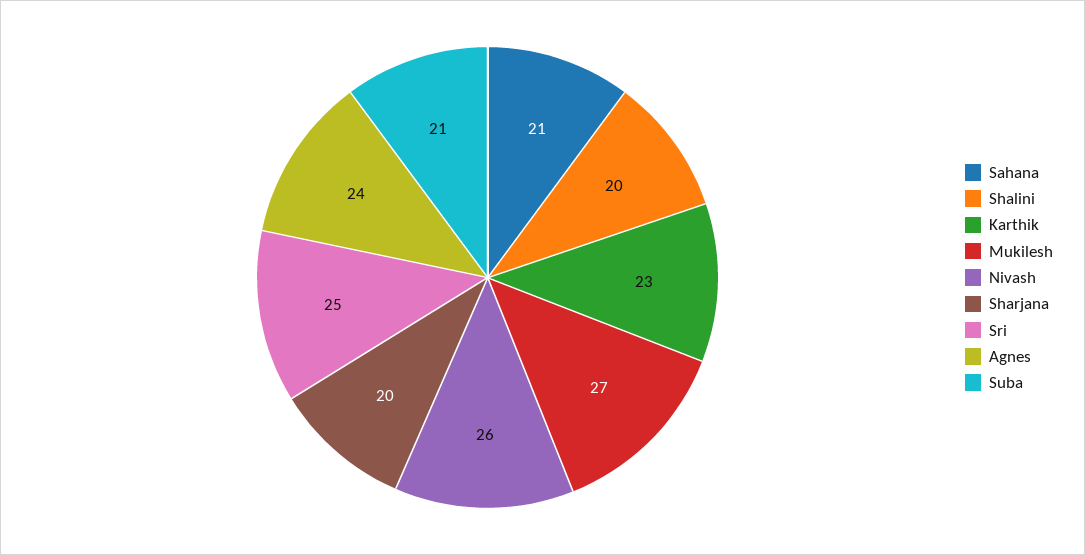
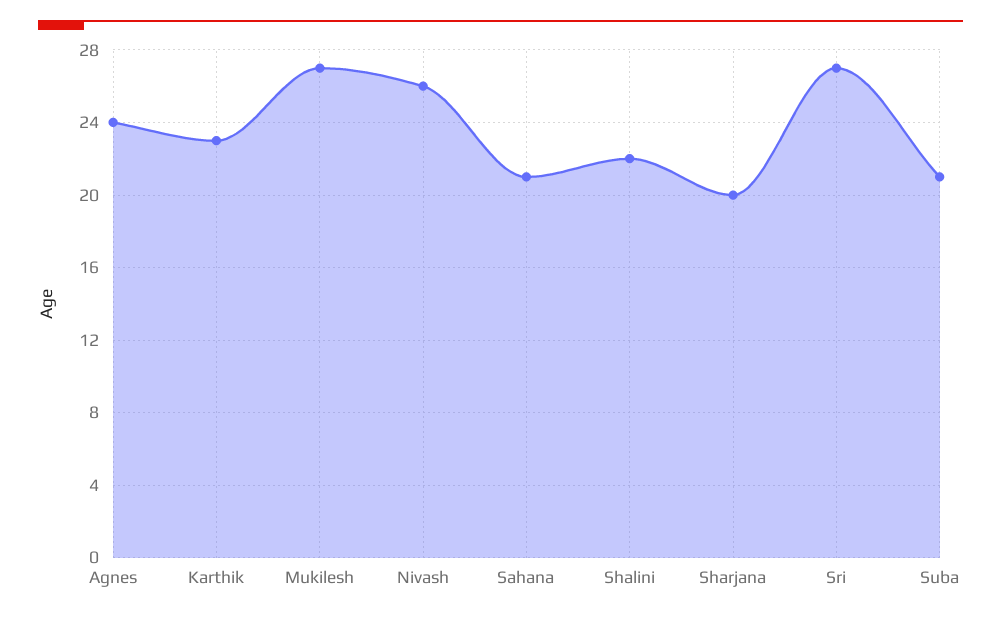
  {
    "Sahana": 21,
-   "Shalini": 20,
+   "Shalini": 22,
    "Karthik": 23,
    "Mukilesh": 27,
    "Nivash": 26,
    "Sharjana": 20,
-   "Sri": 25,
+   "Sri": 27,
    "Agnes": 24,
    "Suba": 21
  }

